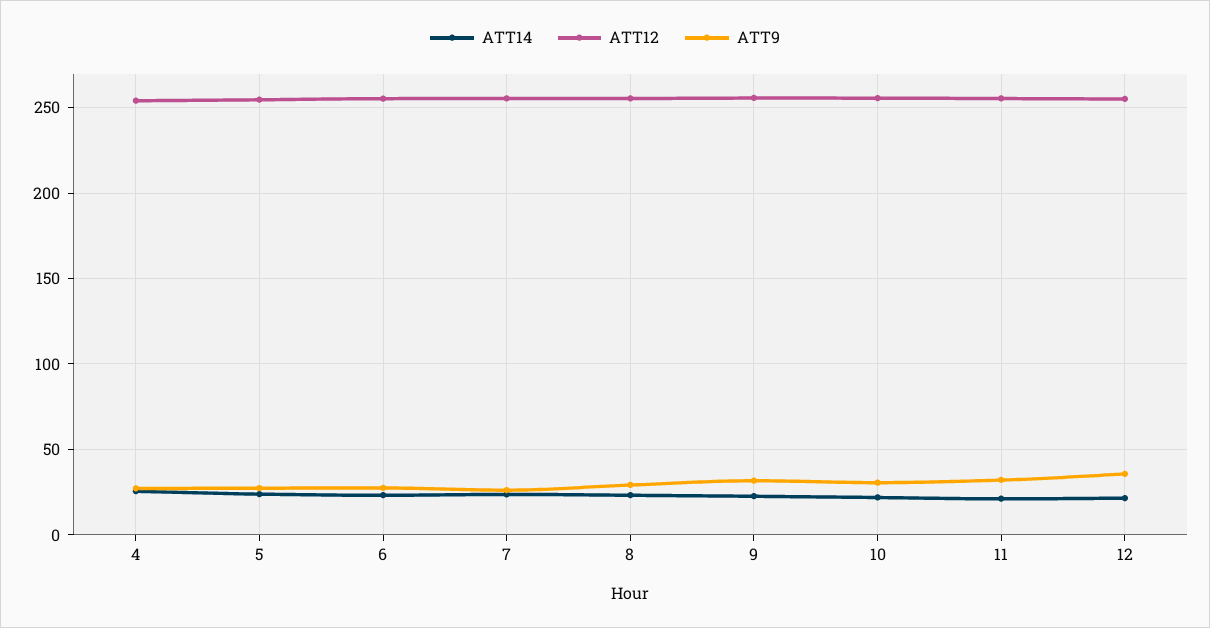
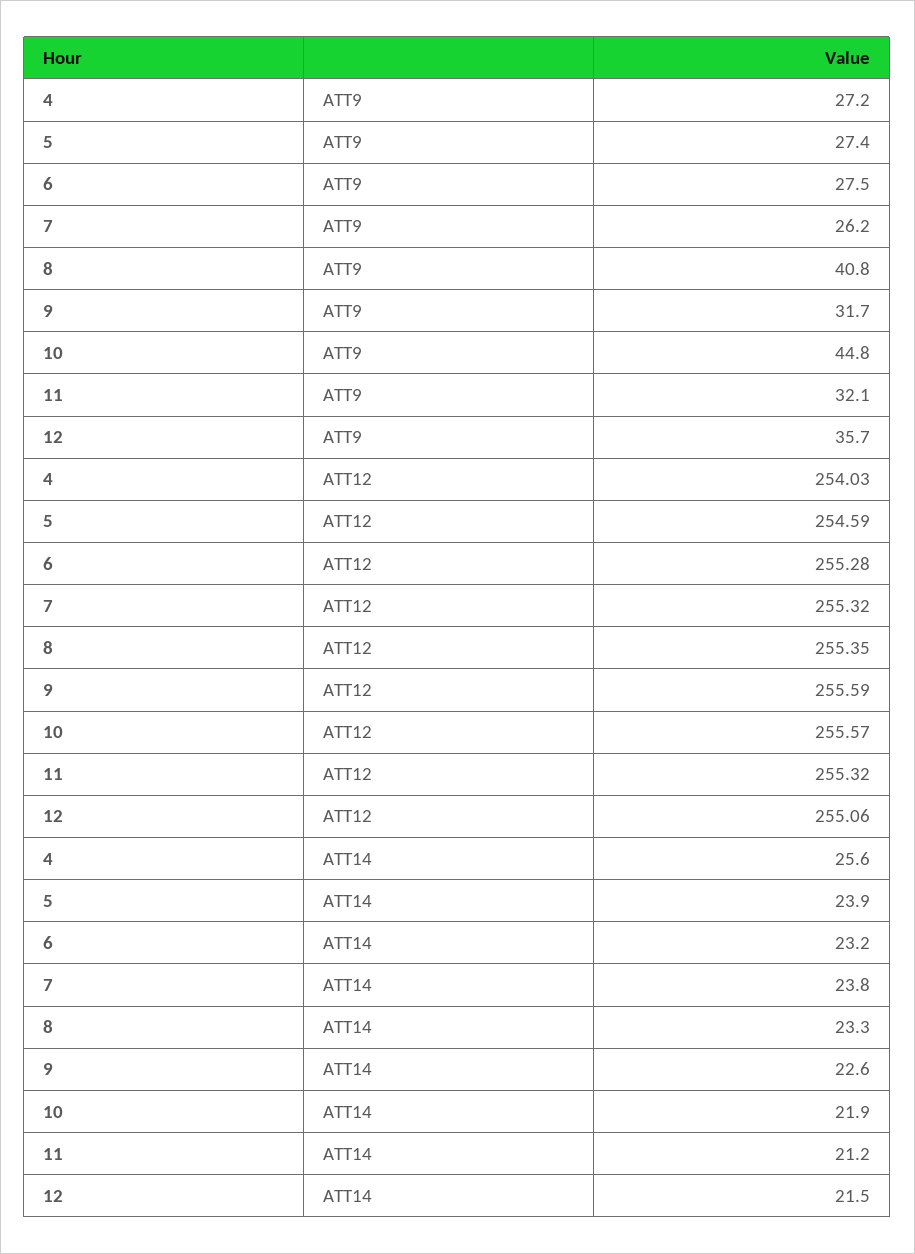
  {
    "ATT14": {
      "4": 25.6,
      "5": 23.9,
      "6": 23.2,
      "7": 23.8,
      "8": 23.3,
      "9": 22.6,
      "10": 21.9,
      "11": 21.2,
      "12": 21.5
    },
    "ATT12": {
      "4": 254.03,
      "5": 254.59,
      "6": 255.28,
      "7": 255.32,
      "8": 255.35,
      "9": 255.59,
      "10": 255.57,
      "11": 255.32,
      "12": 255.06
    },
    "ATT9": {
      "4": 27.2,
      "5": 27.4,
      "6": 27.5,
      "7": 26.2,
-     "8": 30,
+     "8": 40.8,
      "9": 31.7,
-     "10": 30,
+     "10": 44.8,
      "11": 32.1,
      "12": 35.7
    }
  }

